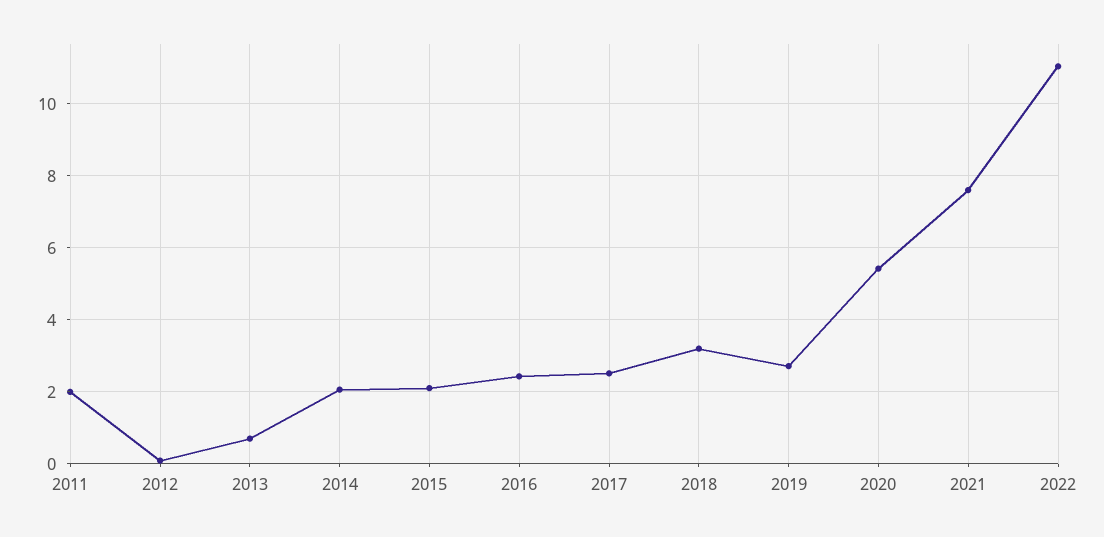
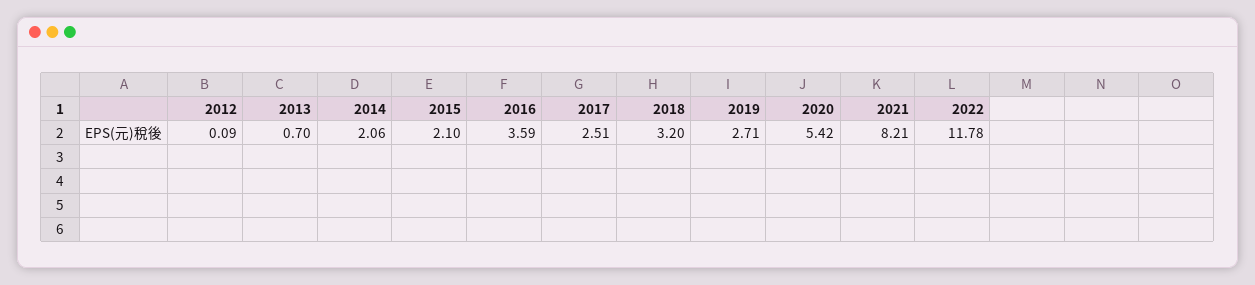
  {
-   "2011": 2,
    "2012": 0.09,
    "2013": 0.7,
    "2014": 2.06,
    "2015": 2.1,
-   "2016": 2.4,
+   "2016": 3.59,
    "2017": 2.51,
    "2018": 3.2,
    "2019": 2.71,
    "2020": 5.42,
-   "2021": 7.6,
+   "2021": 8.21,
-   "2022": 11
+   "2022": 11.78
  }

